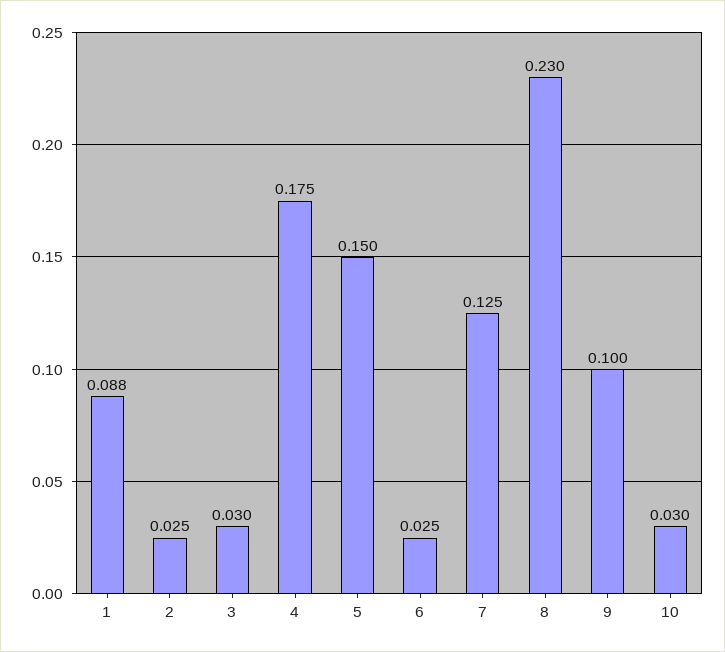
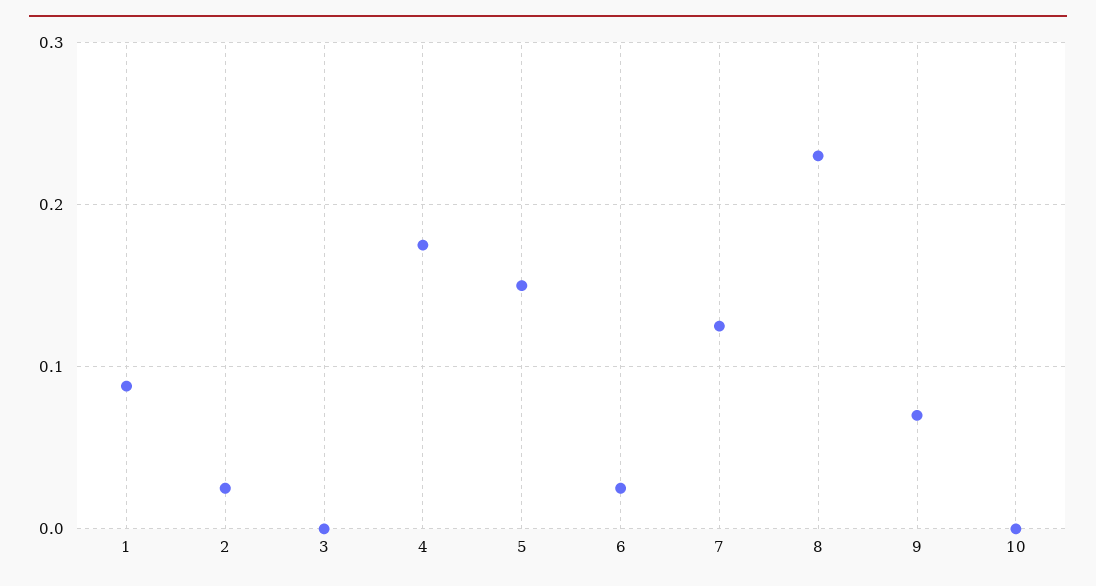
  {
    "1": 0.088,
    "2": 0.025,
-   "3": 0.03,
+   "3": 0,
    "4": 0.175,
    "5": 0.15,
    "6": 0.025,
    "7": 0.125,
    "8": 0.23,
-   "9": 0.1,
+   "9": 0.07,
-   "10": 0.03
+   "10": 0
  }

